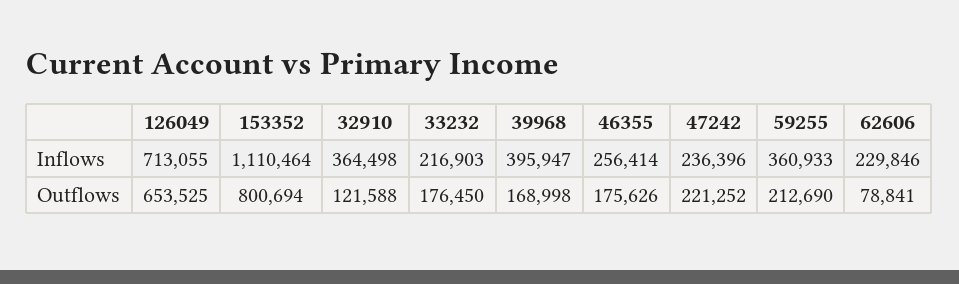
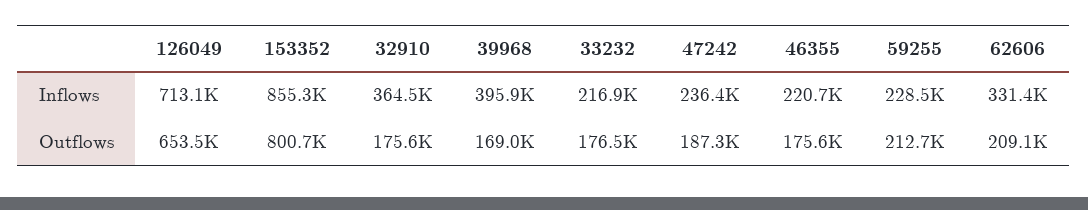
  {
    "126049": {
      "Inflows": 713055,
      "Outflows": 653525
    },
    "153352": {
-     "Inflows": 1110464,
+     "Inflows": 855300,
      "Outflows": 800694
    },
    "32910": {
      "Inflows": 364498,
-     "Outflows": 121588
+     "Outflows": 175600
    },
    "33232": {
      "Inflows": 216903,
      "Outflows": 176450
    },
    "39968": {
      "Inflows": 395947,
      "Outflows": 168998
    },
    "46355": {
-     "Inflows": 256414,
+     "Inflows": 220700,
      "Outflows": 175626
    },
    "47242": {
      "Inflows": 236396,
-     "Outflows": 221252
+     "Outflows": 187300
    },
    "59255": {
-     "Inflows": 360933,
+     "Inflows": 228500,
      "Outflows": 212690
    },
    "62606": {
-     "Inflows": 229846,
+     "Inflows": 331400,
-     "Outflows": 78841
+     "Outflows": 209100
    }
  }

